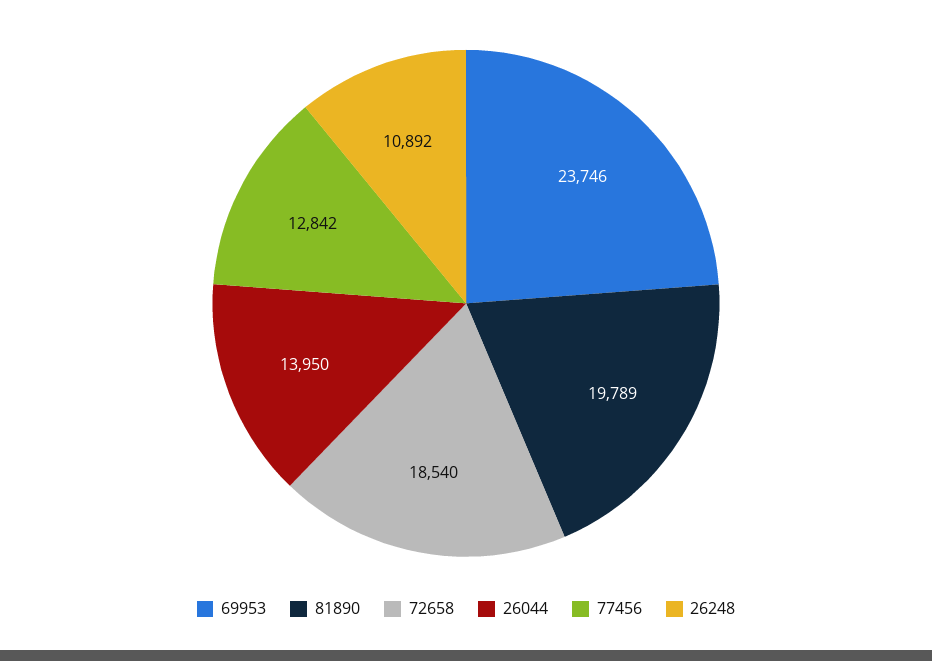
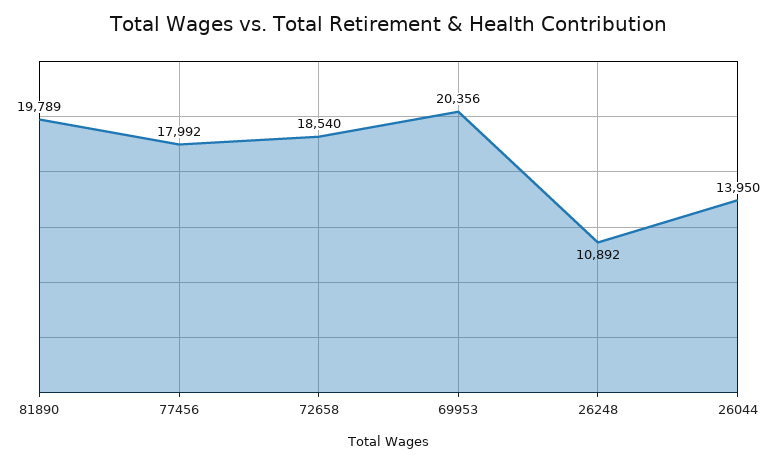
  {
-   "69953": 23746,
+   "69953": 20356,
    "81890": 19789,
    "72658": 18540,
    "26044": 13950,
-   "77456": 12842,
+   "77456": 17992,
    "26248": 10892
  }

